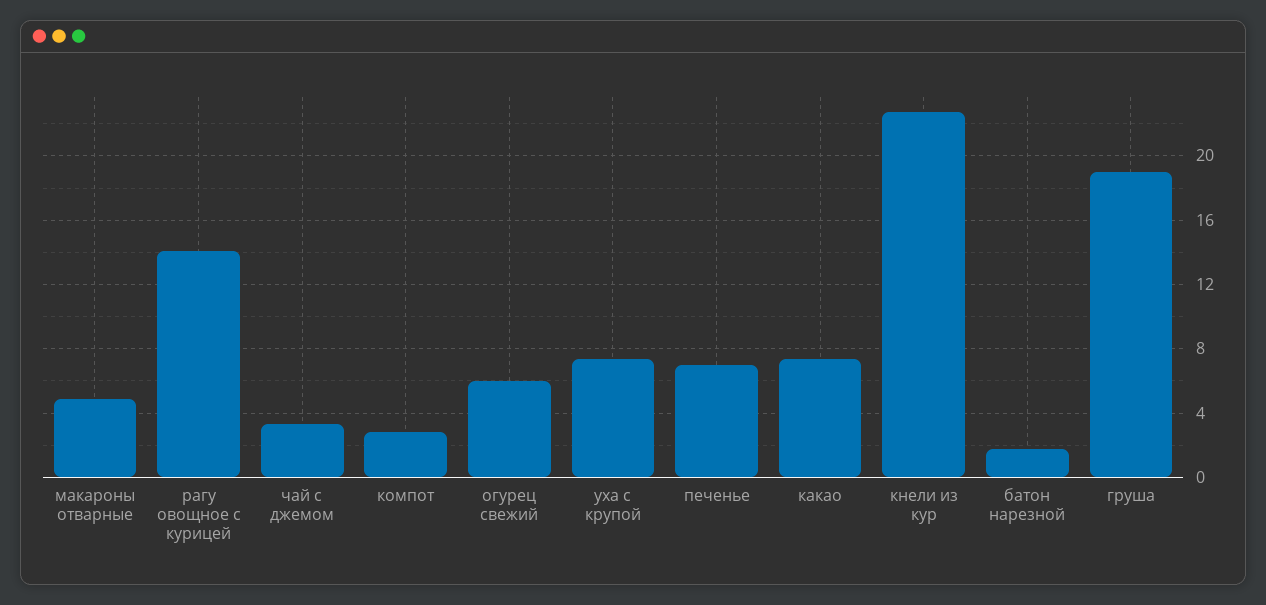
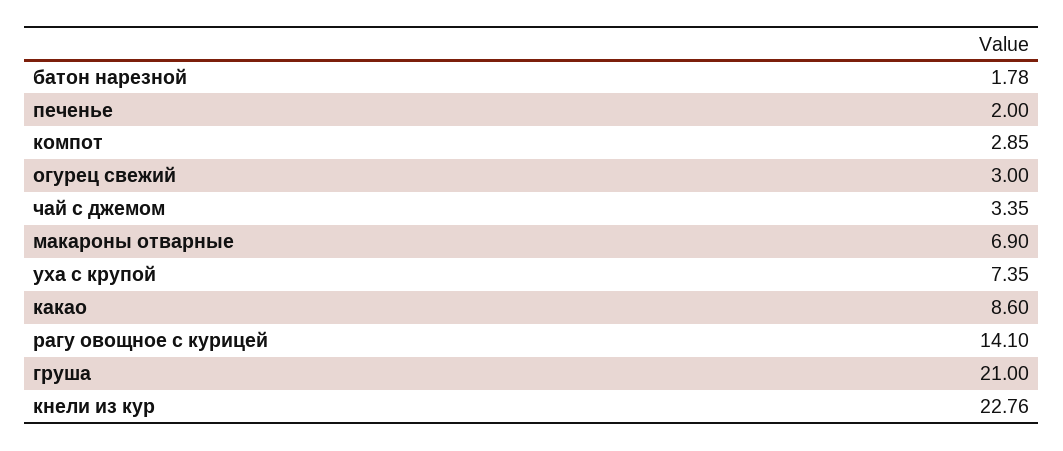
  {
-   "макароны отварные": 5,
+   "макароны отварные": 6.9,
    "рагу овощное с курицей": 14.1,
    "чай с джемом": 3.35,
    "компот": 2.85,
-   "огурец свежий": 6,
+   "огурец свежий": 3,
    "уха с крупой": 7.35,
-   "печенье": 7,
+   "печенье": 2,
-   "какао": 7.5,
+   "какао": 8.6,
    "кнели из кур": 22.76,
    "батон нарезной": 1.78,
-   "груша": 19
+   "груша": 21
  }

